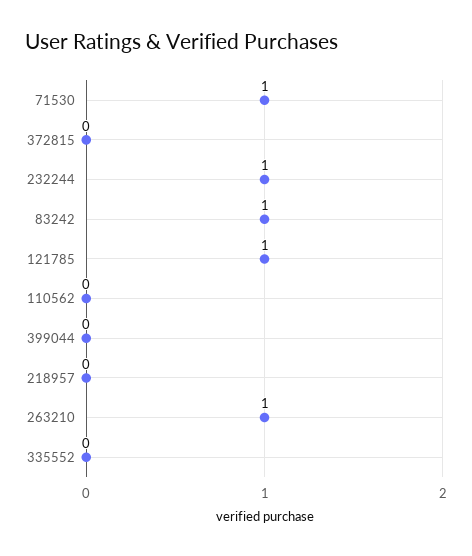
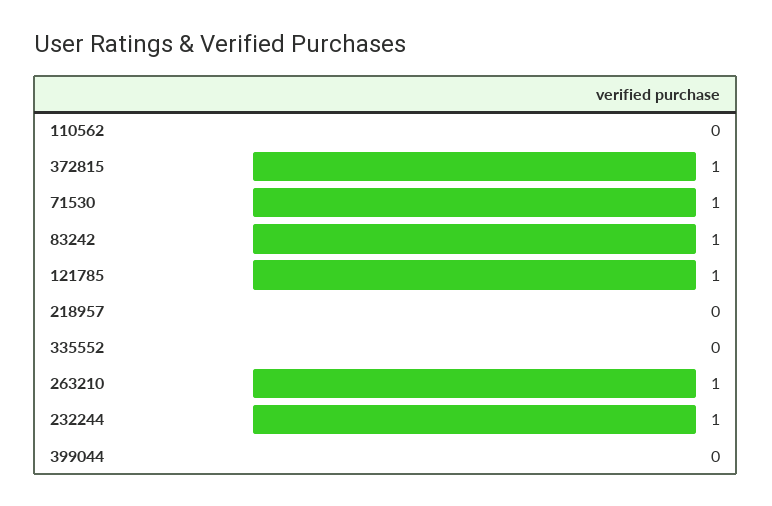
  {
    "71530": 1,
-   "372815": 0,
+   "372815": 1,
    "232244": 1,
    "83242": 1,
    "121785": 1,
    "110562": 0,
    "399044": 0,
    "218957": 0,
    "263210": 1,
    "335552": 0
  }

